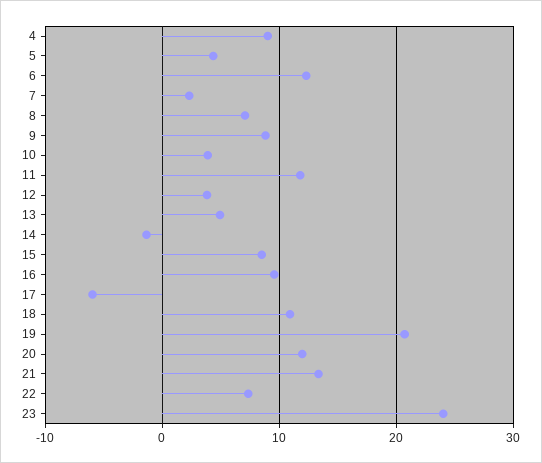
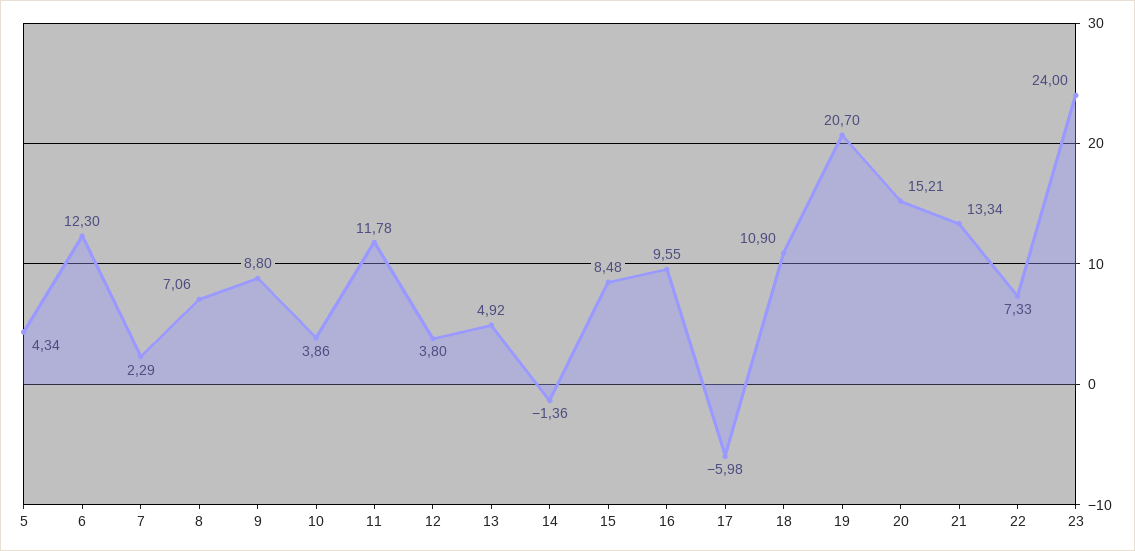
  {
-   "4": 9,
    "5": 4.34,
    "6": 12.3,
    "7": 2.29,
    "8": 7.06,
    "9": 8.8,
    "10": 3.86,
    "11": 11.78,
    "12": 3.8,
    "13": 4.92,
    "14": -1.36,
    "15": 8.48,
    "16": 9.55,
    "17": -5.98,
    "18": 10.9,
    "19": 20.7,
-   "20": 12,
+   "20": 15.21,
    "21": 13.34,
    "22": 7.33,
    "23": 24
  }

